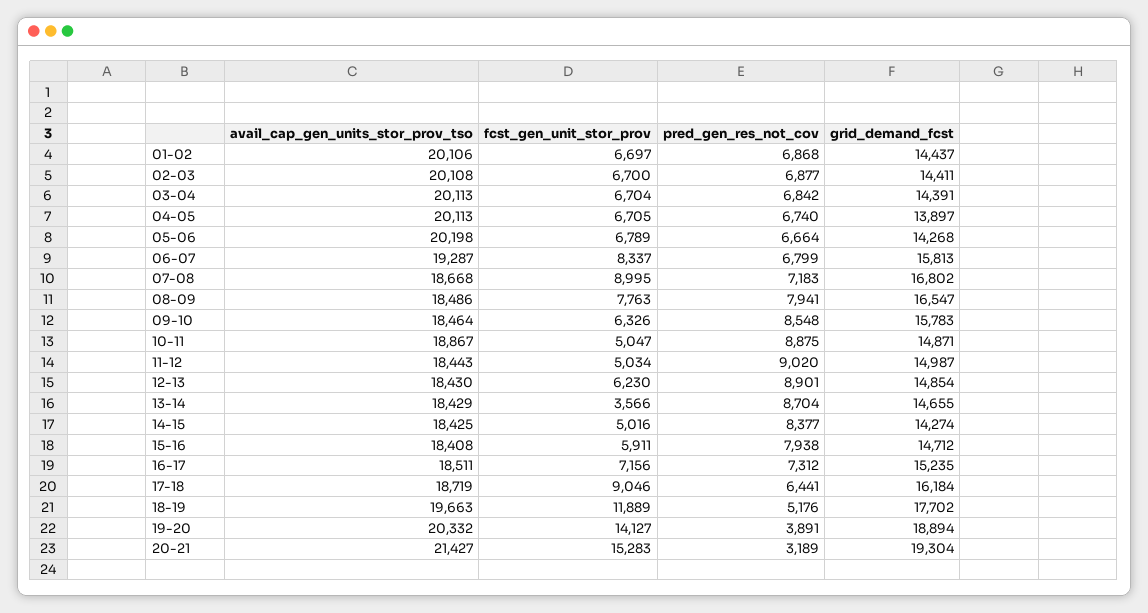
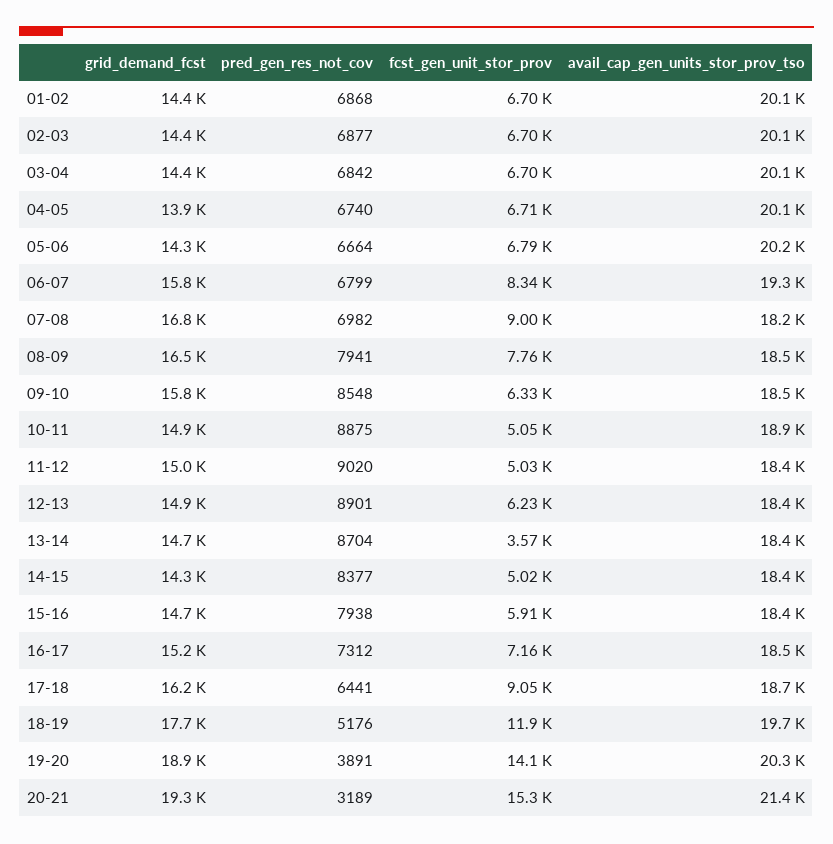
  {
    "avail_cap_gen_units_stor_prov_tso": {
      "01-02": 20106,
      "02-03": 20108,
      "03-04": 20113,
      "04-05": 20113,
      "05-06": 20198,
      "06-07": 19287,
-     "07-08": 18668,
+     "07-08": 18200,
      "08-09": 18486,
      "09-10": 18464,
      "10-11": 18867,
      "11-12": 18443,
      "12-13": 18430,
      "13-14": 18429,
      "14-15": 18425,
      "15-16": 18408,
      "16-17": 18511,
      "17-18": 18719,
      "18-19": 19663,
      "19-20": 20332,
      "20-21": 21427
    },
    "fcst_gen_unit_stor_prov": {
      "01-02": 6697,
      "02-03": 6700,
      "03-04": 6704,
      "04-05": 6705,
      "05-06": 6789,
      "06-07": 8337,
      "07-08": 8995,
      "08-09": 7763,
      "09-10": 6326,
      "10-11": 5047,
      "11-12": 5034,
      "12-13": 6230,
      "13-14": 3566,
      "14-15": 5016,
      "15-16": 5911,
      "16-17": 7156,
      "17-18": 9046,
      "18-19": 11889,
      "19-20": 14127,
      "20-21": 15283
    },
    "pred_gen_res_not_cov": {
      "01-02": 6868,
      "02-03": 6877,
      "03-04": 6842,
      "04-05": 6740,
      "05-06": 6664,
      "06-07": 6799,
-     "07-08": 7183,
+     "07-08": 6982,
      "08-09": 7941,
      "09-10": 8548,
      "10-11": 8875,
      "11-12": 9020,
      "12-13": 8901,
      "13-14": 8704,
      "14-15": 8377,
      "15-16": 7938,
      "16-17": 7312,
      "17-18": 6441,
      "18-19": 5176,
      "19-20": 3891,
      "20-21": 3189
    },
    "grid_demand_fcst": {
      "01-02": 14437,
      "02-03": 14411,
      "03-04": 14391,
      "04-05": 13897,
      "05-06": 14268,
      "06-07": 15813,
      "07-08": 16802,
      "08-09": 16547,
      "09-10": 15783,
      "10-11": 14871,
      "11-12": 14987,
      "12-13": 14854,
      "13-14": 14655,
      "14-15": 14274,
      "15-16": 14712,
      "16-17": 15235,
      "17-18": 16184,
      "18-19": 17702,
      "19-20": 18894,
      "20-21": 19304
    }
  }

